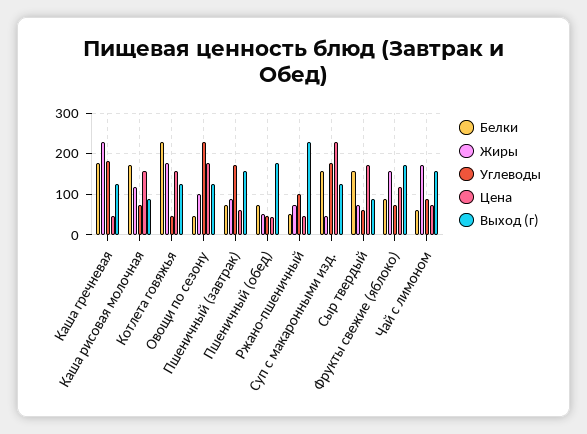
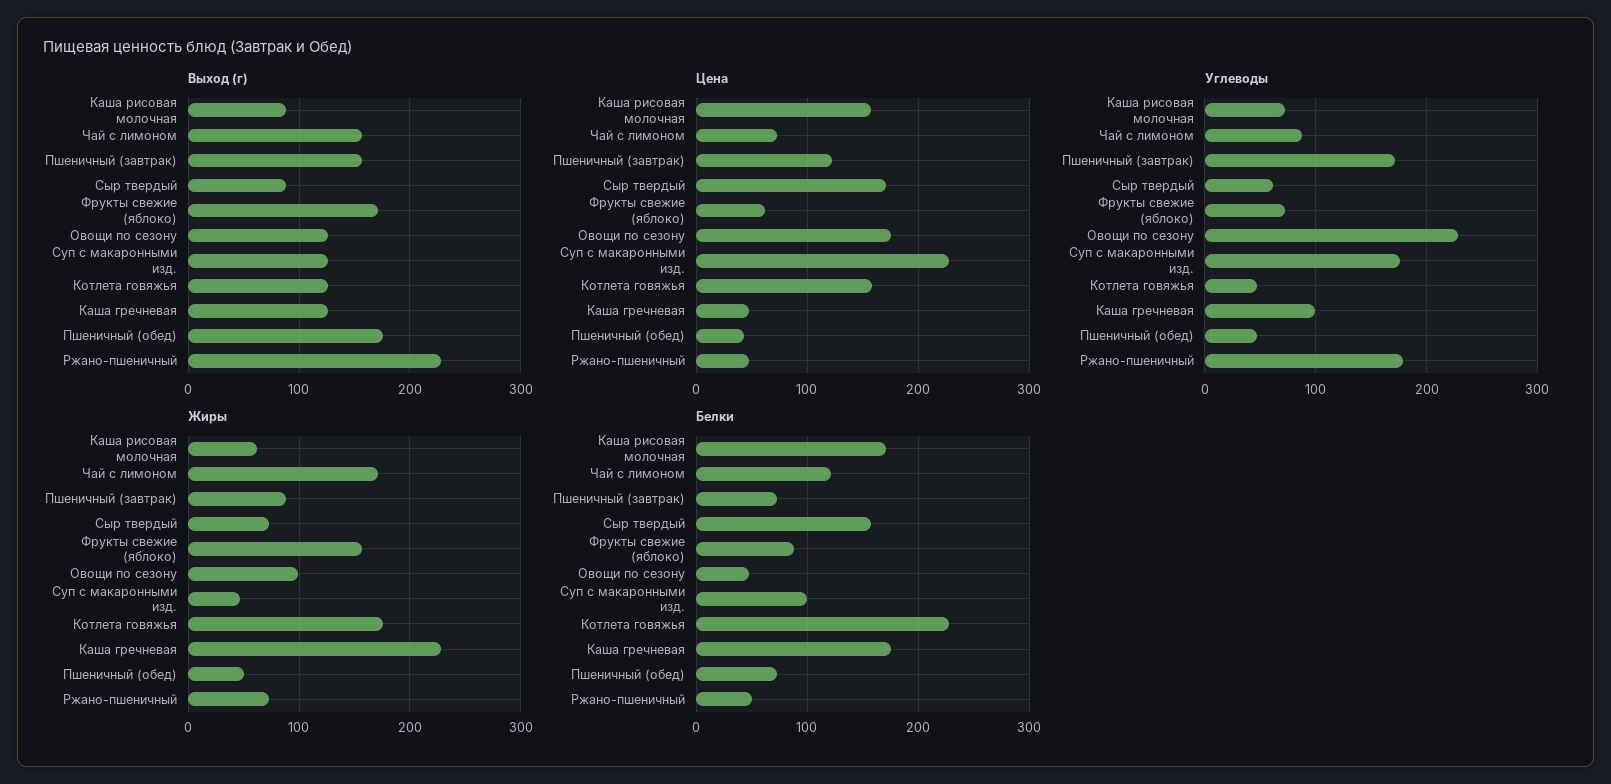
  {
    "Белки": {
      "Каша гречневая": 180,
      "Каша рисовая молочная": 170,
      "Котлета говяжья": 230,
      "Овощи по сезону": 50,
      "Пшеничный (завтрак)": 70,
      "Пшеничный (обед)": 70,
      "Ржано-пшеничный": 50,
-     "Суп с макаронными изд.": 160,
+     "Суп с макаронными изд.": 100,
      "Сыр твердый": 160,
      "Фрукты свежие (яблоко)": 90,
-     "Чай с лимоном": 60
+     "Чай с лимоном": 120
    },
    "Жиры": {
      "Каша гречневая": 230,
-     "Каша рисовая молочная": 120,
+     "Каша рисовая молочная": 60,
      "Котлета говяжья": 180,
      "Овощи по сезону": 100,
      "Пшеничный (завтрак)": 90,
      "Пшеничный (обед)": 50,
      "Ржано-пшеничный": 70,
      "Суп с макаронными изд.": 50,
      "Сыр твердый": 70,
      "Фрукты свежие (яблоко)": 160,
      "Чай с лимоном": 170
    },
    "Углеводы": {
-     "Каша гречневая": 180,
+     "Каша гречневая": 100,
      "Каша рисовая молочная": 70,
      "Котлета говяжья": 50,
      "Овощи по сезону": 230,
      "Пшеничный (завтрак)": 170,
      "Пшеничный (обед)": 50,
-     "Ржано-пшеничный": 100,
+     "Ржано-пшеничный": 180,
      "Суп с макаронными изд.": 180,
      "Сыр твердый": 60,
      "Фрукты свежие (яблоко)": 70,
      "Чай с лимоном": 90
    },
    "Цена": {
      "Каша гречневая": 50,
      "Каша рисовая молочная": 160,
      "Котлета говяжья": 160,
      "Овощи по сезону": 180,
-     "Пшеничный (завтрак)": 60,
+     "Пшеничный (завтрак)": 120,
      "Пшеничный (обед)": 40,
      "Ржано-пшеничный": 50,
      "Суп с макаронными изд.": 230,
      "Сыр твердый": 170,
-     "Фрукты свежие (яблоко)": 120,
+     "Фрукты свежие (яблоко)": 60,
      "Чай с лимоном": 70
    },
    "Выход (г)": {
      "Каша гречневая": 130,
      "Каша рисовая молочная": 90,
      "Котлета говяжья": 130,
      "Овощи по сезону": 130,
      "Пшеничный (завтрак)": 160,
      "Пшеничный (обед)": 180,
      "Ржано-пшеничный": 230,
      "Суп с макаронными изд.": 130,
      "Сыр твердый": 90,
      "Фрукты свежие (яблоко)": 170,
      "Чай с лимоном": 160
    }
  }

